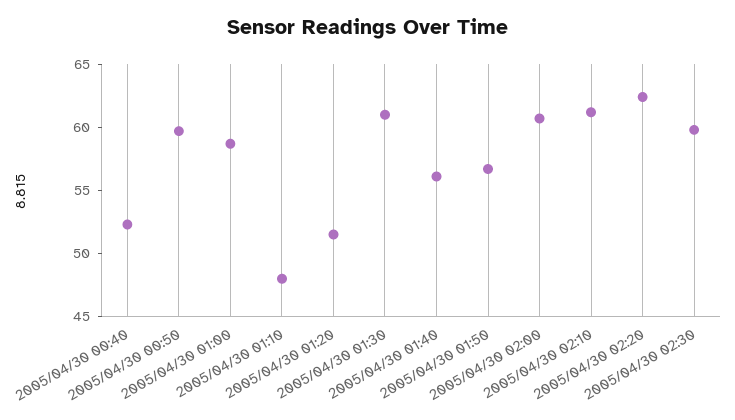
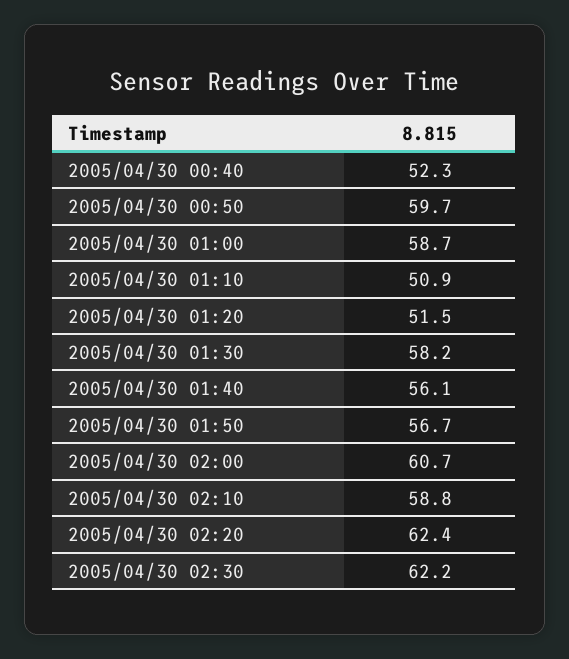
  {
    "2005/04/30 00:40": 52.3,
    "2005/04/30 00:50": 59.7,
    "2005/04/30 01:00": 58.7,
-   "2005/04/30 01:10": 48,
+   "2005/04/30 01:10": 50.9,
    "2005/04/30 01:20": 51.5,
-   "2005/04/30 01:30": 61,
+   "2005/04/30 01:30": 58.2,
    "2005/04/30 01:40": 56.1,
    "2005/04/30 01:50": 56.7,
    "2005/04/30 02:00": 60.7,
-   "2005/04/30 02:10": 61,
+   "2005/04/30 02:10": 58.8,
    "2005/04/30 02:20": 62.4,
-   "2005/04/30 02:30": 60
+   "2005/04/30 02:30": 62.2
  }

